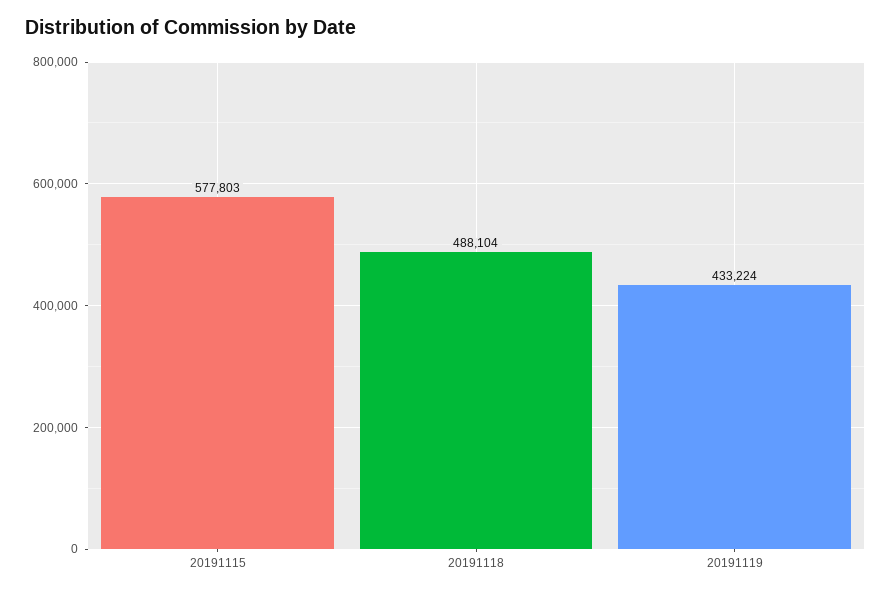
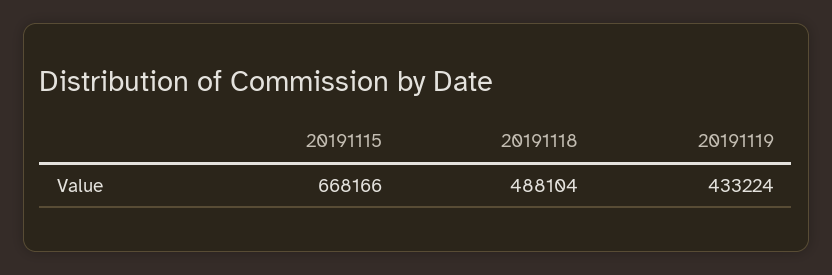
  {
-   "20191115": 577803,
+   "20191115": 668166,
    "20191118": 488104,
    "20191119": 433224
  }

